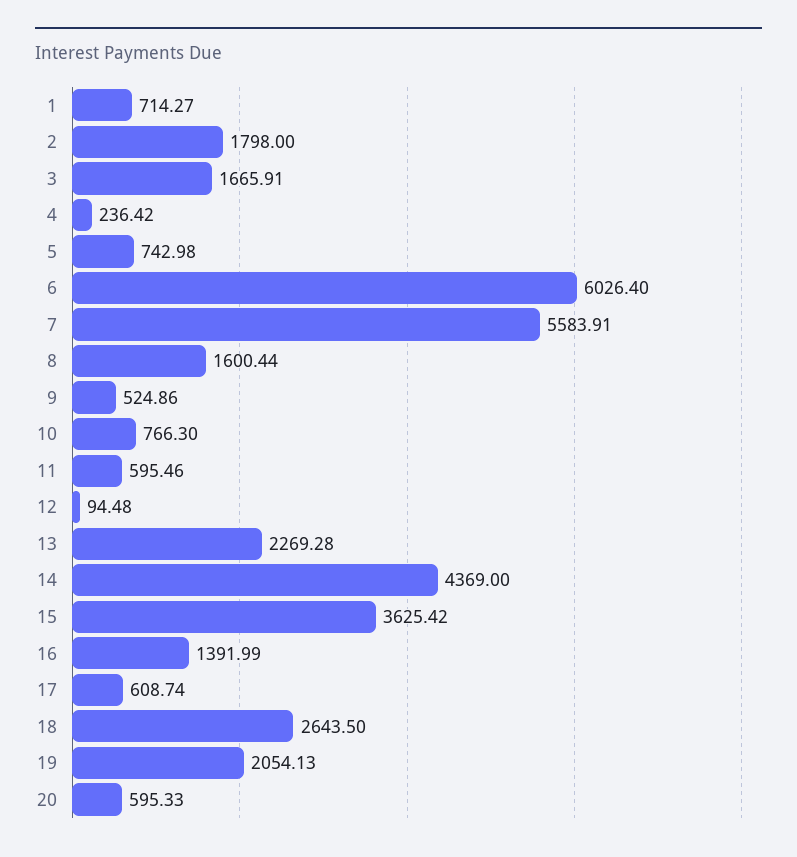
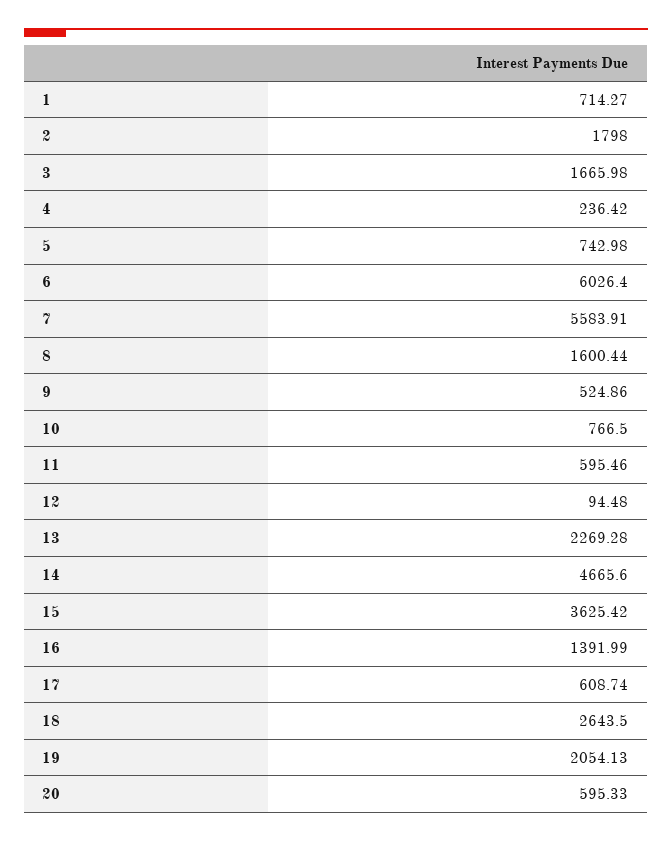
  {
    "1": 714.27,
    "2": 1798,
-   "3": 1665.91,
+   "3": 1665.98,
    "4": 236.42,
    "5": 742.98,
    "6": 6026.4,
    "7": 5583.91,
    "8": 1600.44,
    "9": 524.86,
-   "10": 766.3,
+   "10": 766.5,
    "11": 595.46,
    "12": 94.48,
    "13": 2269.28,
-   "14": 4369,
+   "14": 4665.6,
    "15": 3625.42,
    "16": 1391.99,
    "17": 608.74,
    "18": 2643.5,
    "19": 2054.13,
    "20": 595.33
  }

